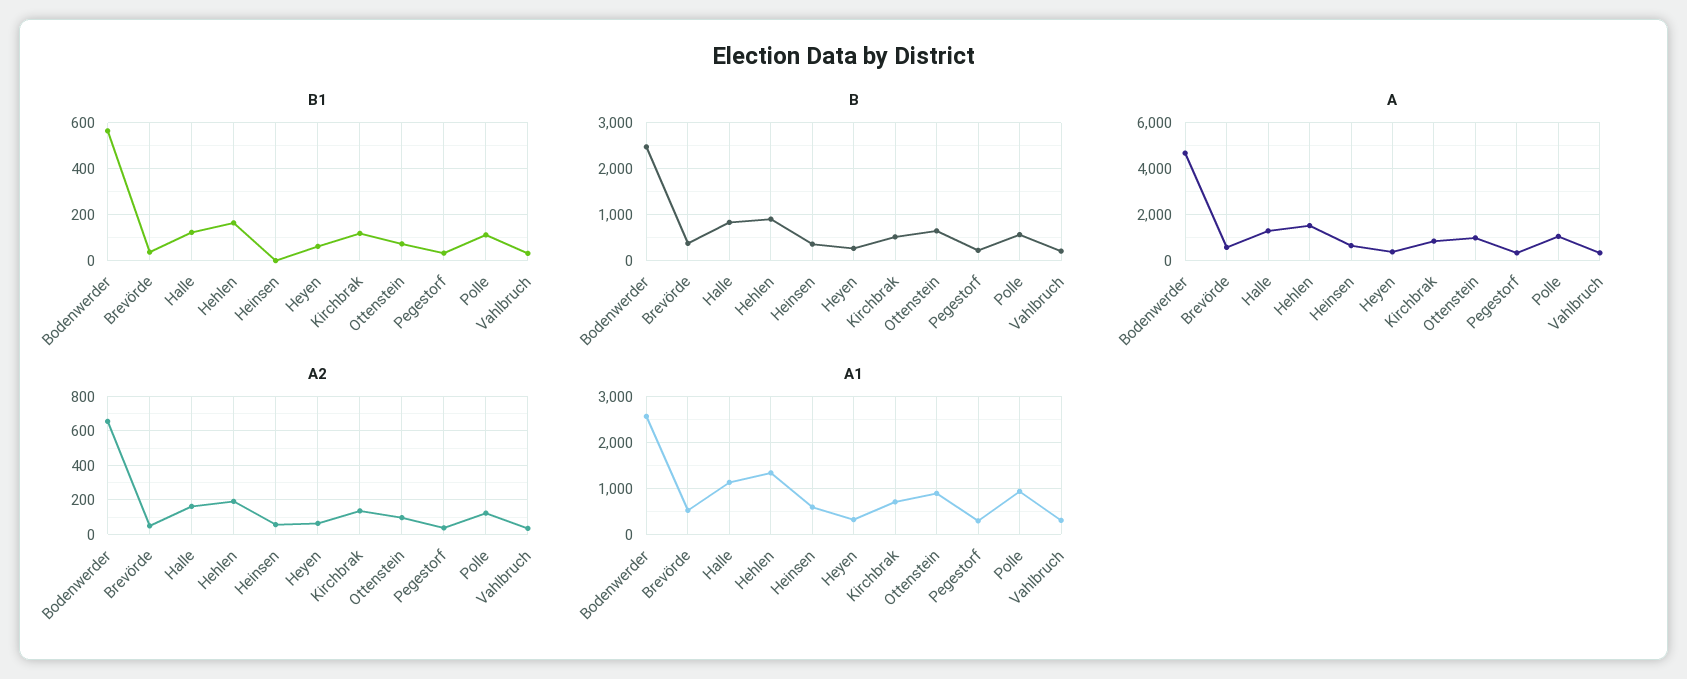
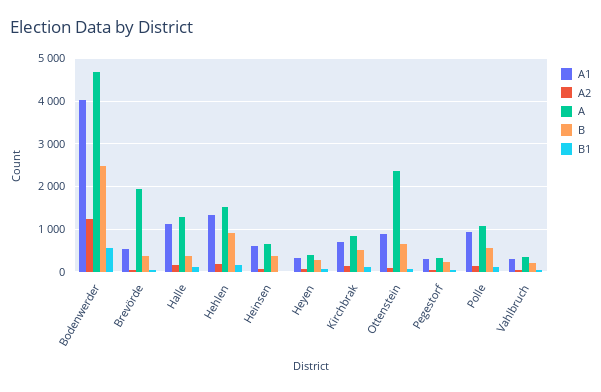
  {
    "B1": {
      "Bodenwerder": 550,
      "Brevörde": 50,
      "Halle": 100,
      "Hehlen": 150,
      "Heinsen": 0,
      "Heyen": 50,
      "Kirchbrak": 100,
      "Ottenstein": 50,
      "Pegestorf": 50,
      "Polle": 100,
      "Vahlbruch": 50
    },
    "B": {
      "Bodenwerder": 2400,
      "Brevörde": 400,
-     "Halle": 800,
+     "Halle": 400,
      "Hehlen": 1000,
      "Heinsen": 400,
      "Heyen": 200,
      "Kirchbrak": 600,
      "Ottenstein": 600,
      "Pegestorf": 200,
      "Polle": 600,
      "Vahlbruch": 200
    },
    "A": {
      "Bodenwerder": 4600,
-     "Brevörde": 500,
+     "Brevörde": 2000,
      "Halle": 1200,
      "Hehlen": 1600,
      "Heinsen": 600,
      "Heyen": 400,
      "Kirchbrak": 800,
-     "Ottenstein": 1000,
+     "Ottenstein": 2400,
      "Pegestorf": 400,
      "Polle": 1000,
      "Vahlbruch": 400
    },
    "A2": {
-     "Bodenwerder": 650,
+     "Bodenwerder": 1200,
      "Brevörde": 50,
      "Halle": 150,
      "Hehlen": 200,
      "Heinsen": 50,
      "Heyen": 50,
      "Kirchbrak": 150,
      "Ottenstein": 100,
      "Pegestorf": 50,
      "Polle": 100,
      "Vahlbruch": 50
    },
    "A1": {
-     "Bodenwerder": 2600,
+     "Bodenwerder": 4000,
      "Brevörde": 600,
      "Halle": 1200,
      "Hehlen": 1400,
      "Heinsen": 600,
      "Heyen": 400,
      "Kirchbrak": 800,
      "Ottenstein": 800,
      "Pegestorf": 200,
      "Polle": 1000,
      "Vahlbruch": 400
    }
  }

